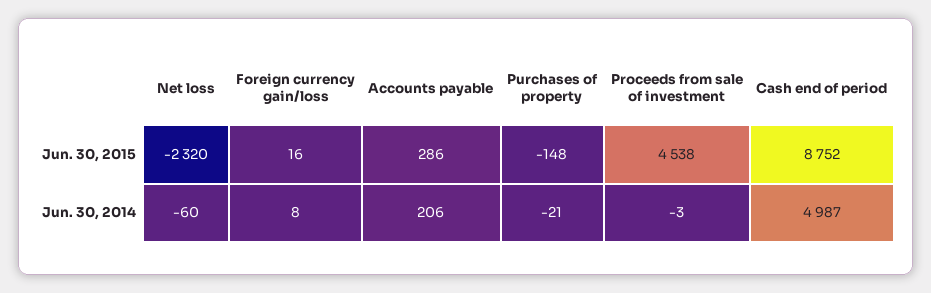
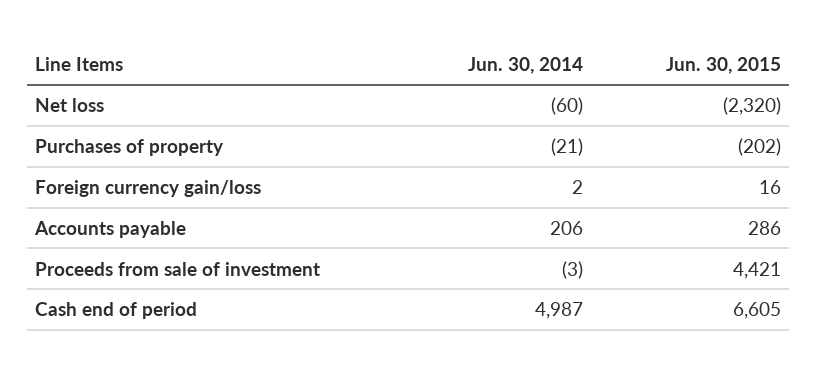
  {
    "Net loss": {
      "Jun. 30, 2015": -2320,
      "Jun. 30, 2014": -60
    },
    "Foreign currency gain/loss": {
      "Jun. 30, 2015": 16,
-     "Jun. 30, 2014": 8
+     "Jun. 30, 2014": 2
    },
    "Accounts payable": {
      "Jun. 30, 2015": 286,
      "Jun. 30, 2014": 206
    },
    "Purchases of property": {
-     "Jun. 30, 2015": -148,
+     "Jun. 30, 2015": -202,
      "Jun. 30, 2014": -21
    },
    "Proceeds from sale of investment": {
-     "Jun. 30, 2015": 4538,
+     "Jun. 30, 2015": 4421,
      "Jun. 30, 2014": -3
    },
    "Cash end of period": {
-     "Jun. 30, 2015": 8752,
+     "Jun. 30, 2015": 6605,
      "Jun. 30, 2014": 4987
    }
  }

